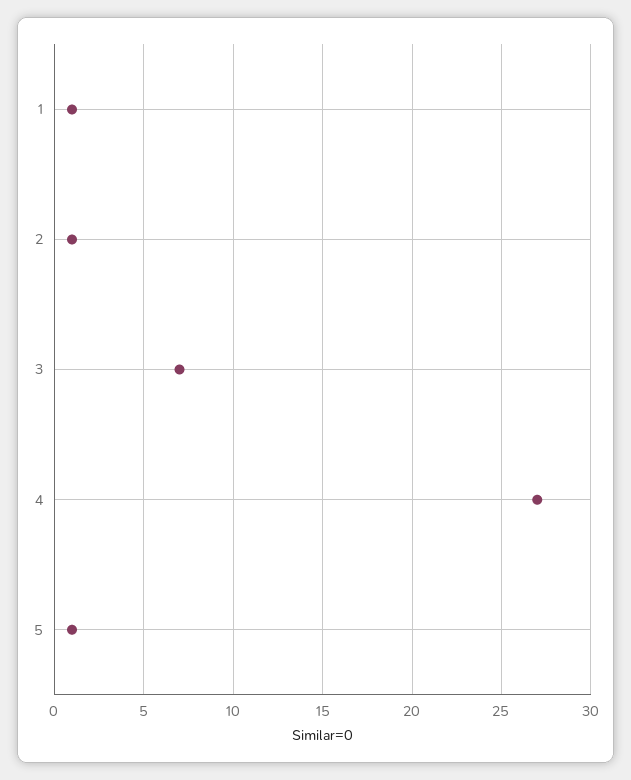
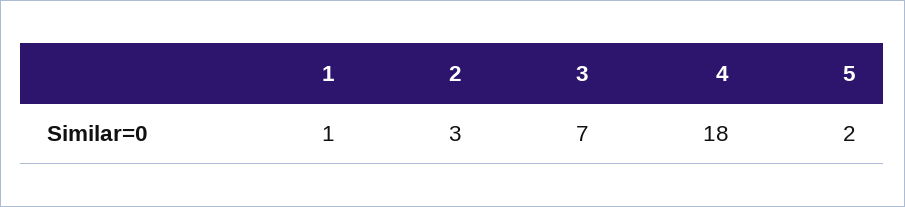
  {
    "1": 1,
-   "2": 1,
+   "2": 3,
    "3": 7,
-   "4": 27,
+   "4": 18,
-   "5": 1
+   "5": 2
  }

